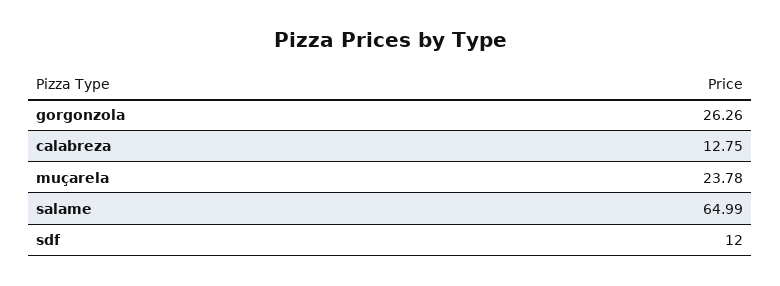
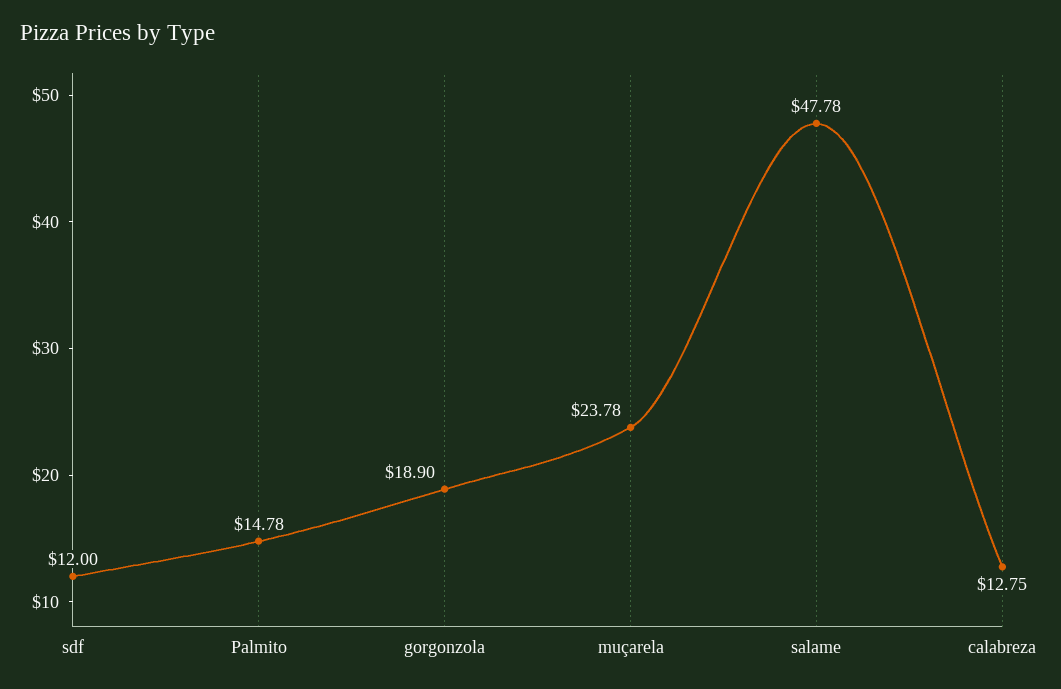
  {
-   "gorgonzola": 26.26,
+   "gorgonzola": 18.9,
    "calabreza": 12.75,
    "muçarela": 23.78,
-   "salame": 64.99,
+   "salame": 47.78,
-   "sdf": 12
+   "sdf": 12,
+   "Palmito": 14.78
  }

